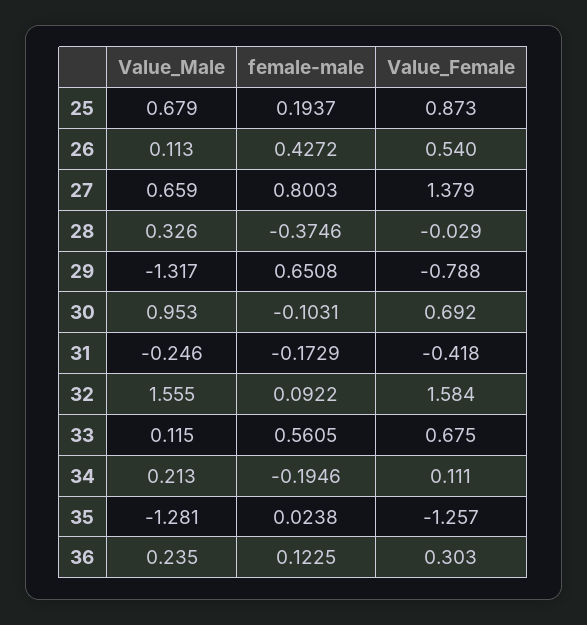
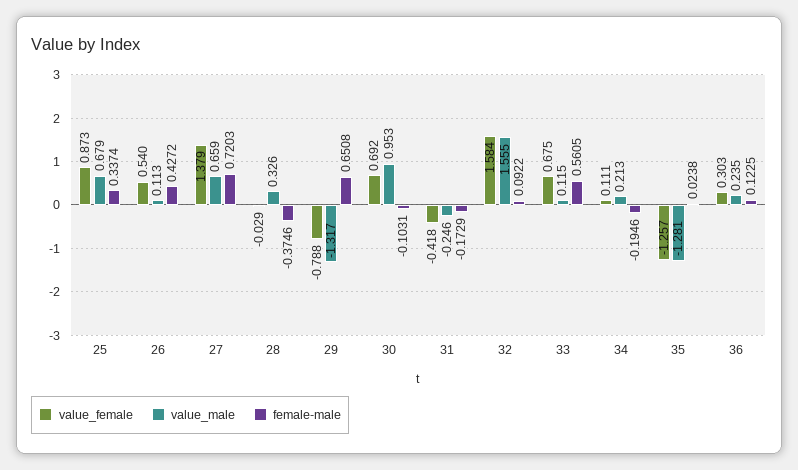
  {
    "Value_Male": {
      "25": 0.679,
      "26": 0.113,
      "27": 0.659,
      "28": 0.326,
      "29": -1.317,
      "30": 0.953,
      "31": -0.246,
      "32": 1.555,
      "33": 0.115,
      "34": 0.213,
      "35": -1.281,
      "36": 0.235
    },
    "female-male": {
-     "25": 0.1937,
+     "25": 0.3374,
      "26": 0.4272,
-     "27": 0.8003,
+     "27": 0.7203,
      "28": -0.3746,
      "29": 0.6508,
      "30": -0.1031,
      "31": -0.1729,
      "32": 0.0922,
      "33": 0.5605,
      "34": -0.1946,
      "35": 0.0238,
      "36": 0.1225
    },
    "Value_Female": {
      "25": 0.873,
      "26": 0.54,
      "27": 1.379,
      "28": -0.029,
      "29": -0.788,
      "30": 0.692,
      "31": -0.418,
      "32": 1.584,
      "33": 0.675,
      "34": 0.111,
      "35": -1.257,
      "36": 0.303
    }
  }

